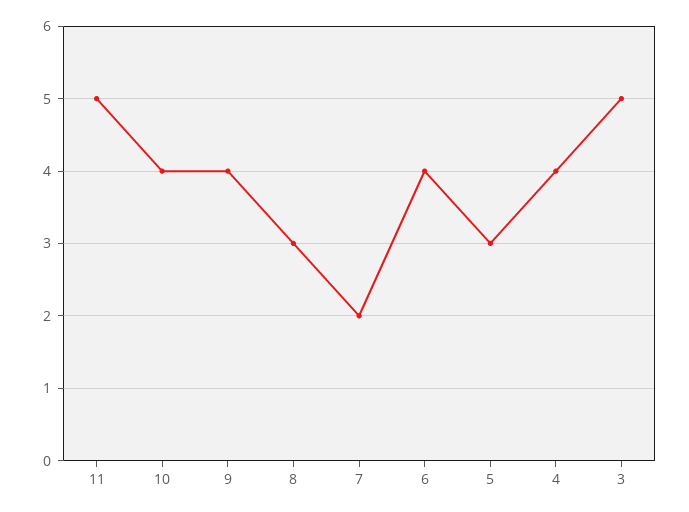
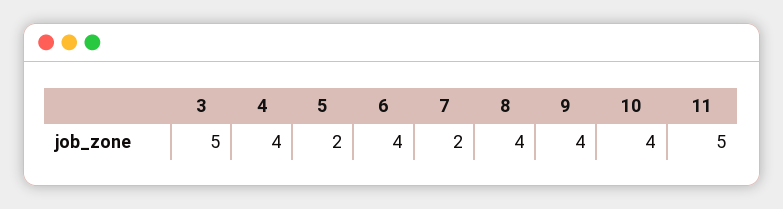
  {
    "11": 5,
    "10": 4,
    "9": 4,
-   "8": 3,
+   "8": 4,
    "7": 2,
    "6": 4,
-   "5": 3,
+   "5": 2,
    "4": 4,
    "3": 5
  }

